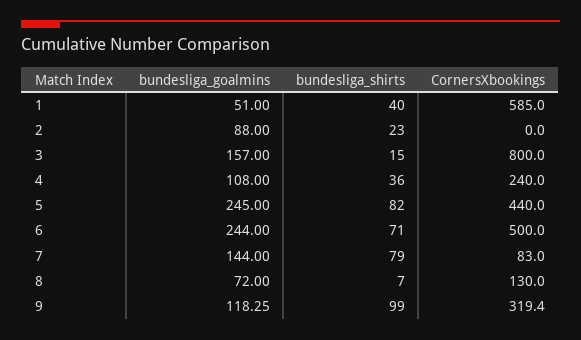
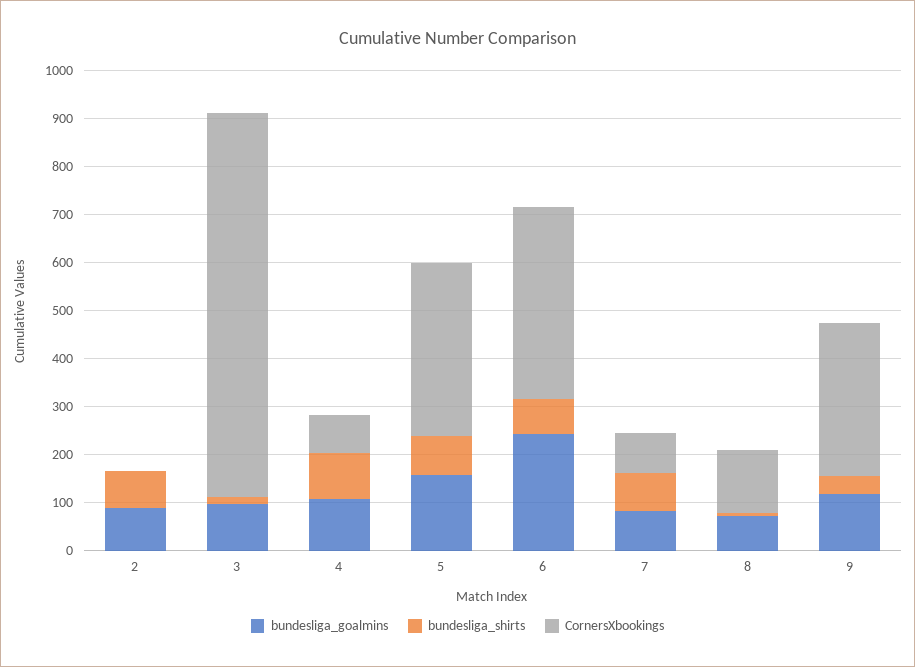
  {
    "bundesliga_goalmins": {
-     "1": 51,
      "2": 88,
-     "3": 157,
+     "3": 100,
      "4": 108,
-     "5": 245,
+     "5": 160,
      "6": 244,
-     "7": 144,
+     "7": 80,
      "8": 72,
      "9": 118.25
    },
    "bundesliga_shirts": {
-     "1": 40,
-     "2": 23,
+     "2": 80,
      "3": 15,
-     "4": 36,
+     "4": 100,
      "5": 82,
      "6": 71,
      "7": 79,
      "8": 7,
-     "9": 99
+     "9": 40
    },
    "CornersXbookings": {
-     "1": 585,
      "2": 0,
      "3": 800,
-     "4": 240,
+     "4": 80,
-     "5": 440,
+     "5": 360,
-     "6": 500,
+     "6": 400,
      "7": 83,
      "8": 130,
      "9": 319.4
    }
  }

